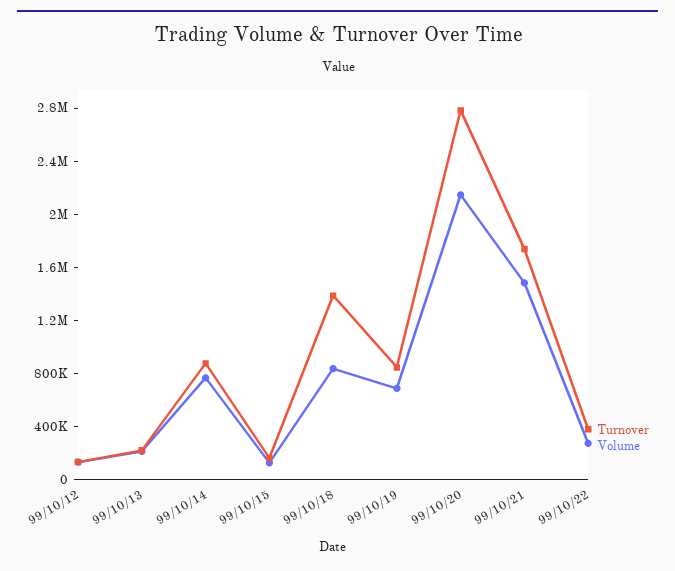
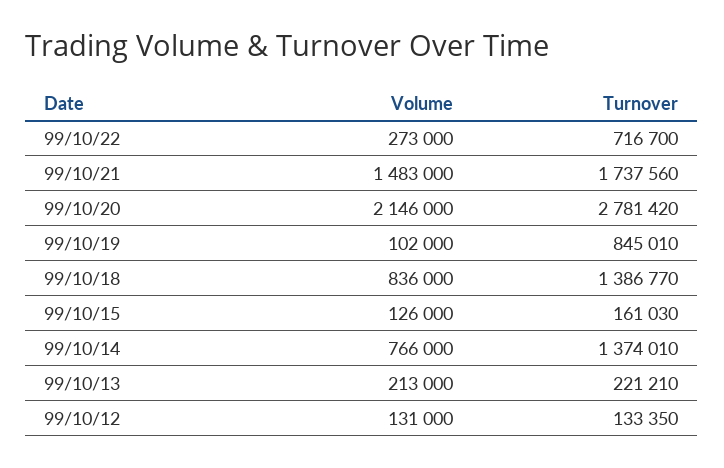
  {
    "Turnover": {
      "99/10/12": 133350,
      "99/10/13": 221210,
-     "99/10/14": 900000,
+     "99/10/14": 1374010,
      "99/10/15": 161030,
      "99/10/18": 1386770,
      "99/10/19": 845010,
      "99/10/20": 2781420,
      "99/10/21": 1737560,
-     "99/10/22": 400000
+     "99/10/22": 716700
    },
    "Volume": {
      "99/10/12": 131000,
      "99/10/13": 213000,
      "99/10/14": 766000,
      "99/10/15": 126000,
      "99/10/18": 836000,
-     "99/10/19": 700000,
+     "99/10/19": 102000,
      "99/10/20": 2146000,
      "99/10/21": 1483000,
      "99/10/22": 273000
    }
  }

